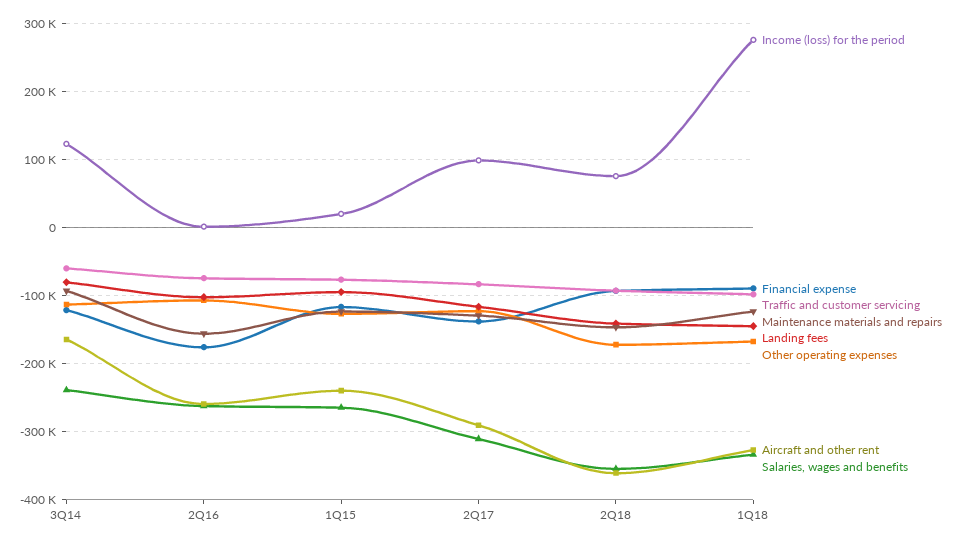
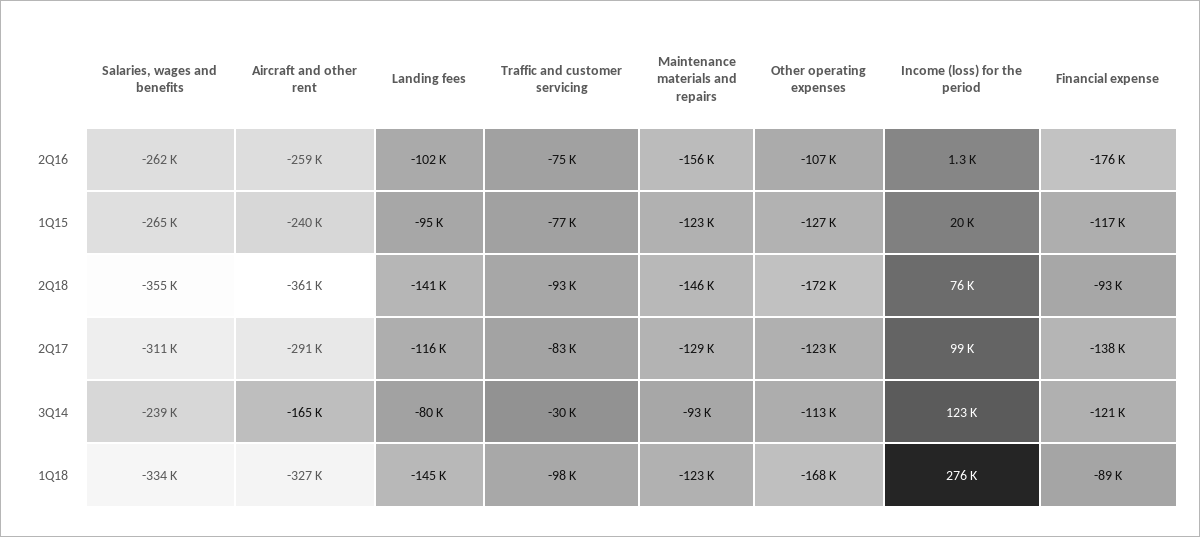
  {
    "Income (loss) for the period": {
      "3Q14": 123000,
      "2Q16": 1300,
      "1Q15": 20000,
      "2Q17": 99000,
      "2Q18": 76000,
      "1Q18": 276000
    },
    "Financial expense": {
      "3Q14": -121000,
      "2Q16": -176000,
      "1Q15": -117000,
      "2Q17": -138000,
      "2Q18": -93000,
      "1Q18": -89000
    },
    "Traffic and customer servicing": {
-     "3Q14": -60000,
+     "3Q14": -30000,
      "2Q16": -75000,
      "1Q15": -77000,
      "2Q17": -83000,
      "2Q18": -93000,
      "1Q18": -98000
    },
    "Maintenance materials and repairs": {
      "3Q14": -93000,
      "2Q16": -156000,
      "1Q15": -123000,
      "2Q17": -129000,
      "2Q18": -146000,
      "1Q18": -123000
    },
    "Landing fees": {
      "3Q14": -80000,
      "2Q16": -102000,
      "1Q15": -95000,
      "2Q17": -116000,
      "2Q18": -141000,
      "1Q18": -145000
    },
    "Other operating expenses": {
      "3Q14": -113000,
      "2Q16": -107000,
      "1Q15": -127000,
      "2Q17": -123000,
      "2Q18": -172000,
      "1Q18": -168000
    },
    "Aircraft and other rent": {
      "3Q14": -165000,
      "2Q16": -259000,
      "1Q15": -240000,
      "2Q17": -291000,
      "2Q18": -361000,
      "1Q18": -327000
    },
    "Salaries, wages and benefits": {
      "3Q14": -239000,
      "2Q16": -262000,
      "1Q15": -265000,
      "2Q17": -311000,
      "2Q18": -355000,
      "1Q18": -334000
    }
  }

